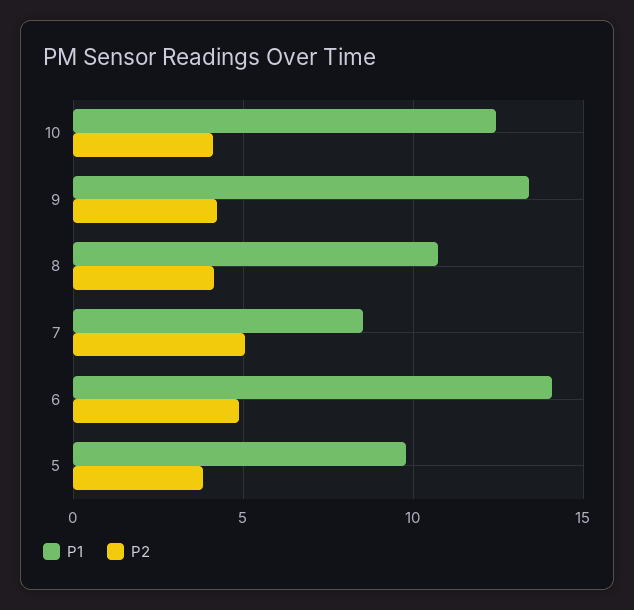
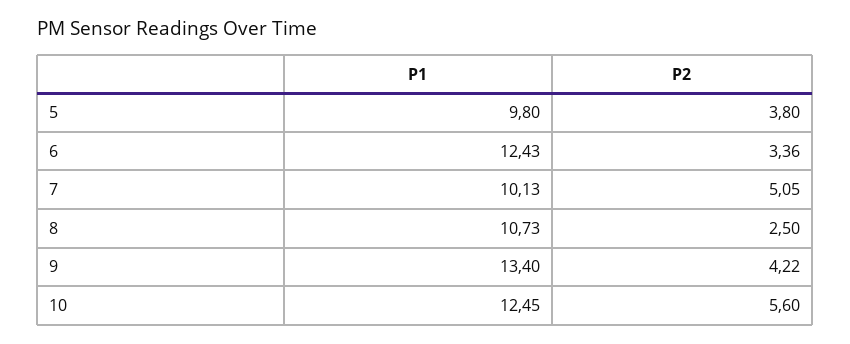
  {
    "P1": {
      "10": 12.45,
      "9": 13.4,
      "8": 10.73,
-     "7": 8.5,
+     "7": 10.13,
-     "6": 14,
+     "6": 12.43,
      "5": 9.8
    },
    "P2": {
-     "10": 4,
+     "10": 5.6,
      "9": 4.22,
-     "8": 4,
+     "8": 2.5,
      "7": 5.05,
-     "6": 5,
+     "6": 3.36,
      "5": 3.8
    }
  }

